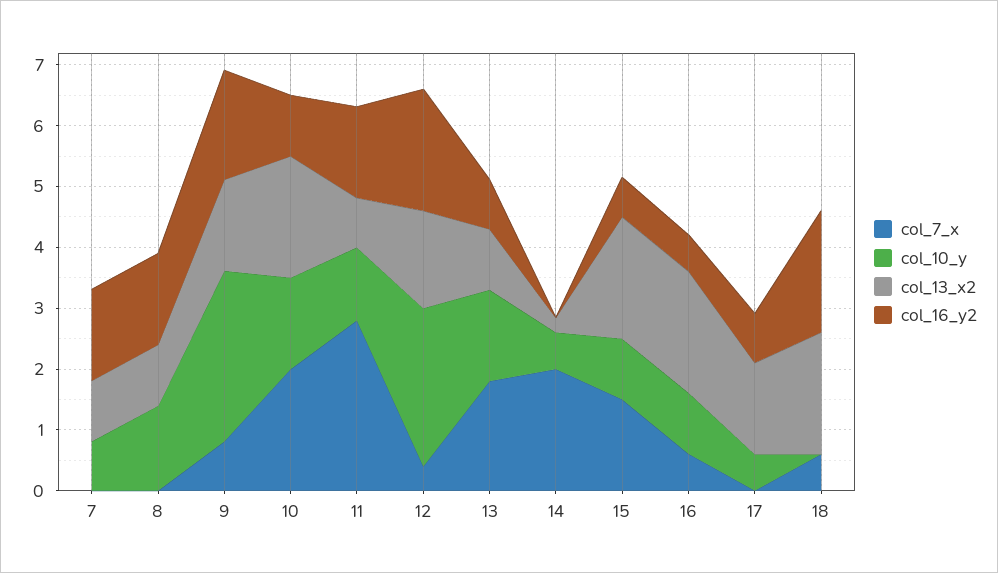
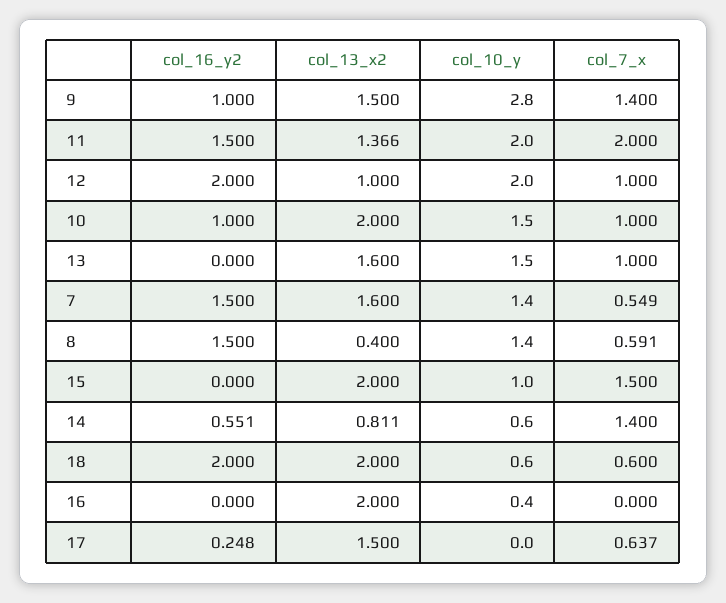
  {
    "col_7_x": {
-     "7": 0,
+     "7": 0.549,
-     "8": 0,
+     "8": 0.591,
-     "9": 0.8,
+     "9": 1.4,
-     "10": 2,
+     "10": 1,
-     "11": 2.8,
+     "11": 2,
-     "12": 0.4,
+     "12": 1,
-     "13": 1.8,
+     "13": 1,
-     "14": 2,
+     "14": 1.4,
      "15": 1.5,
-     "16": 0.6,
+     "16": 0,
-     "17": 0,
+     "17": 0.637,
      "18": 0.6
    },
    "col_10_y": {
-     "7": 0.8,
+     "7": 1.4,
      "8": 1.4,
      "9": 2.8,
      "10": 1.5,
-     "11": 1.2,
+     "11": 2,
-     "12": 2.6,
+     "12": 2,
      "13": 1.5,
      "14": 0.6,
      "15": 1,
-     "16": 1,
+     "16": 0.4,
-     "17": 0.6,
+     "17": 0,
-     "18": 0
+     "18": 0.6
    },
    "col_13_x2": {
-     "7": 1,
+     "7": 1.6,
-     "8": 1,
+     "8": 0.4,
      "9": 1.5,
      "10": 2,
-     "11": 0.8,
+     "11": 1.366,
-     "12": 1.6,
+     "12": 1,
-     "13": 1,
+     "13": 1.6,
-     "14": 0.2,
+     "14": 0.811,
      "15": 2,
      "16": 2,
      "17": 1.5,
      "18": 2
    },
    "col_16_y2": {
      "7": 1.5,
      "8": 1.5,
-     "9": 1.8,
+     "9": 1,
      "10": 1,
      "11": 1.5,
      "12": 2,
-     "13": 0.8,
+     "13": 0,
-     "14": 0,
+     "14": 0.551,
-     "15": 0.6,
+     "15": 0,
-     "16": 0.6,
+     "16": 0,
-     "17": 0.8,
+     "17": 0.248,
      "18": 2
    }
  }

